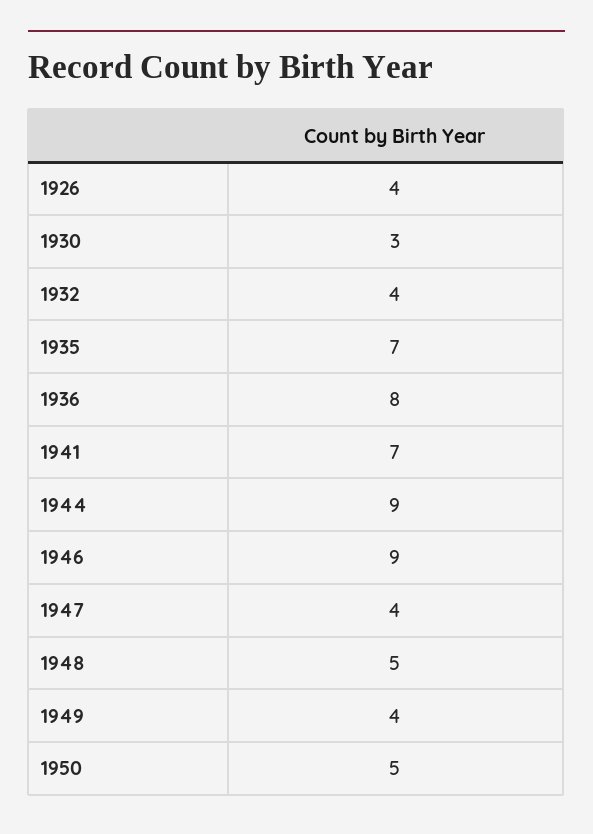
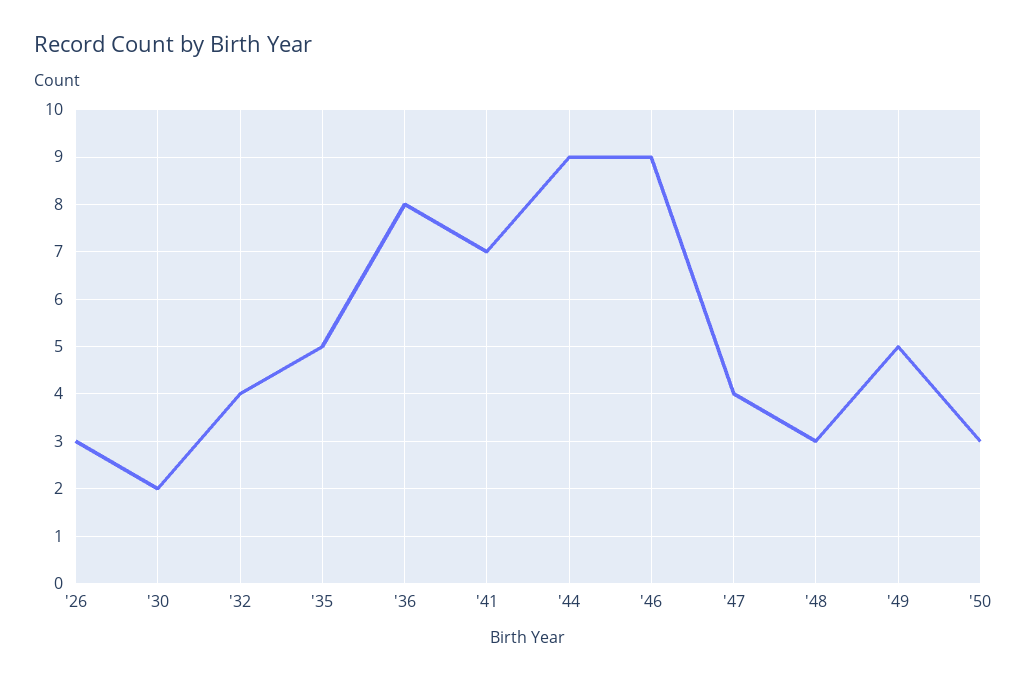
  {
-   "1926": 4,
+   "1926": 3,
-   "1930": 3,
+   "1930": 2,
    "1932": 4,
-   "1935": 7,
+   "1935": 5,
    "1936": 8,
    "1941": 7,
    "1944": 9,
    "1946": 9,
    "1947": 4,
-   "1948": 5,
+   "1948": 3,
-   "1949": 4,
+   "1949": 5,
-   "1950": 5
+   "1950": 3
  }

